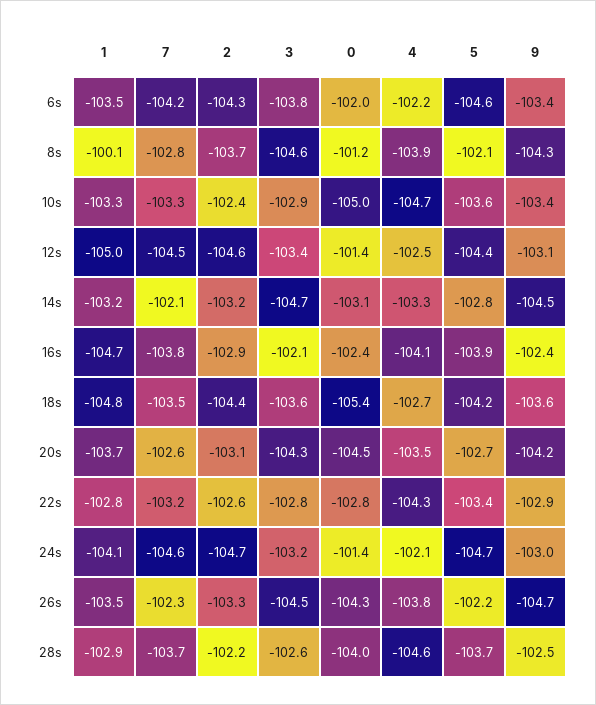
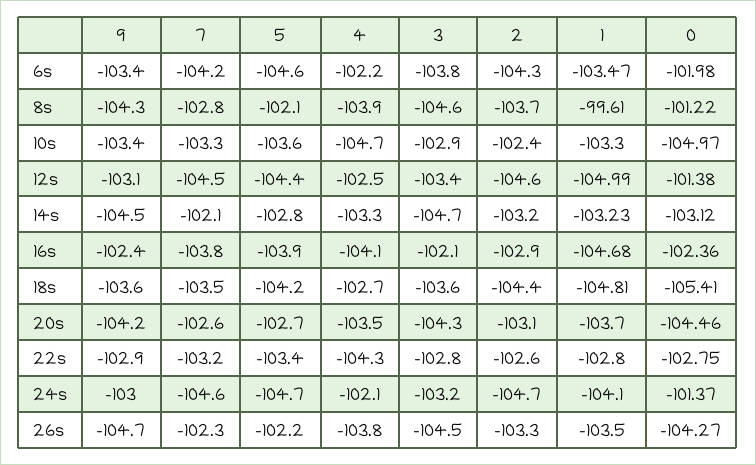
  {
    "1": {
      "6s": -103.47,
-     "8s": -100.1,
+     "8s": -99.61,
      "10s": -103.3,
      "12s": -104.99,
      "14s": -103.23,
      "16s": -104.68,
      "18s": -104.81,
      "20s": -103.7,
      "22s": -102.8,
      "24s": -104.1,
-     "26s": -103.5,
+     "26s": -103.5
-     "28s": -102.9
    },
    "7": {
      "6s": -104.2,
      "8s": -102.8,
      "10s": -103.3,
      "12s": -104.5,
      "14s": -102.1,
      "16s": -103.8,
      "18s": -103.5,
      "20s": -102.6,
      "22s": -103.2,
      "24s": -104.6,
-     "26s": -102.3,
+     "26s": -102.3
-     "28s": -103.7
    },
    "2": {
      "6s": -104.3,
      "8s": -103.7,
      "10s": -102.4,
      "12s": -104.6,
      "14s": -103.2,
      "16s": -102.9,
      "18s": -104.4,
      "20s": -103.1,
      "22s": -102.6,
      "24s": -104.7,
-     "26s": -103.3,
+     "26s": -103.3
-     "28s": -102.2
    },
    "3": {
      "6s": -103.8,
      "8s": -104.6,
      "10s": -102.9,
      "12s": -103.4,
      "14s": -104.7,
      "16s": -102.1,
      "18s": -103.6,
      "20s": -104.3,
      "22s": -102.8,
      "24s": -103.2,
-     "26s": -104.5,
+     "26s": -104.5
-     "28s": -102.6
    },
    "0": {
      "6s": -101.98,
      "8s": -101.22,
      "10s": -104.97,
      "12s": -101.38,
      "14s": -103.12,
      "16s": -102.36,
      "18s": -105.41,
      "20s": -104.46,
      "22s": -102.75,
      "24s": -101.37,
-     "26s": -104.27,
+     "26s": -104.27
-     "28s": -104
    },
    "4": {
      "6s": -102.2,
      "8s": -103.9,
      "10s": -104.7,
      "12s": -102.5,
      "14s": -103.3,
      "16s": -104.1,
      "18s": -102.7,
      "20s": -103.5,
      "22s": -104.3,
      "24s": -102.1,
-     "26s": -103.8,
+     "26s": -103.8
-     "28s": -104.6
    },
    "5": {
      "6s": -104.6,
      "8s": -102.1,
      "10s": -103.6,
      "12s": -104.4,
      "14s": -102.8,
      "16s": -103.9,
      "18s": -104.2,
      "20s": -102.7,
      "22s": -103.4,
      "24s": -104.7,
-     "26s": -102.2,
+     "26s": -102.2
-     "28s": -103.7
    },
    "9": {
      "6s": -103.4,
      "8s": -104.3,
      "10s": -103.4,
      "12s": -103.1,
      "14s": -104.5,
      "16s": -102.4,
      "18s": -103.6,
      "20s": -104.2,
      "22s": -102.9,
      "24s": -103,
-     "26s": -104.7,
+     "26s": -104.7
-     "28s": -102.5
    }
  }

